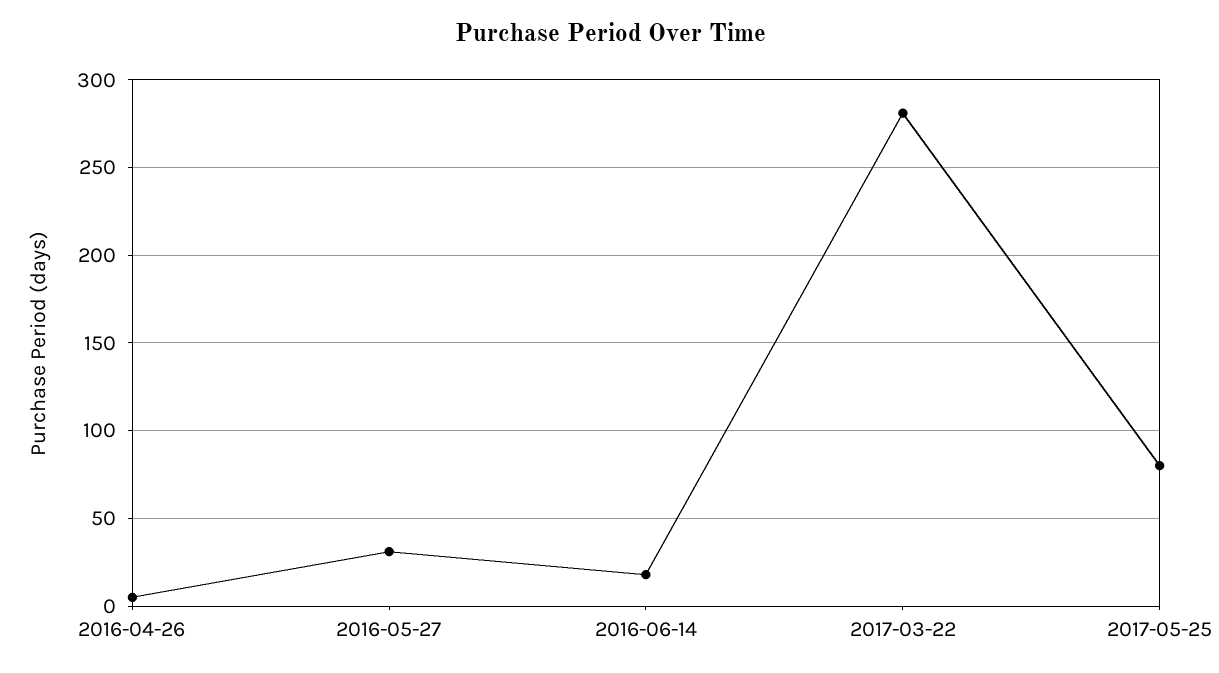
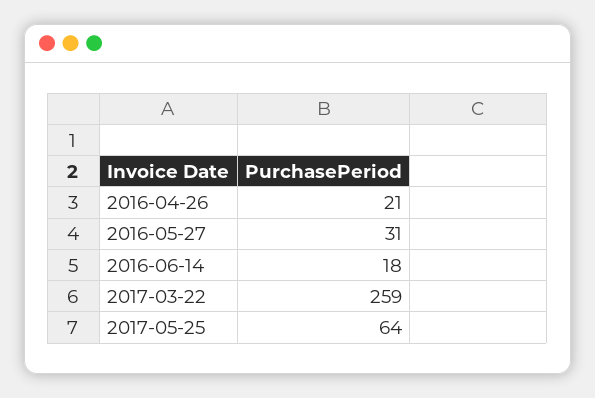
  {
-   "2016-04-26": 5,
+   "2016-04-26": 21,
    "2016-05-27": 31,
    "2016-06-14": 18,
-   "2017-03-22": 280,
+   "2017-03-22": 259,
-   "2017-05-25": 80
+   "2017-05-25": 64
  }

